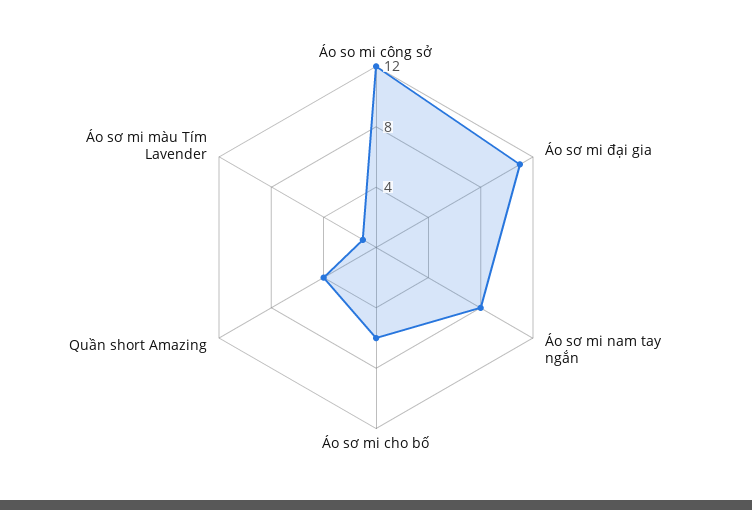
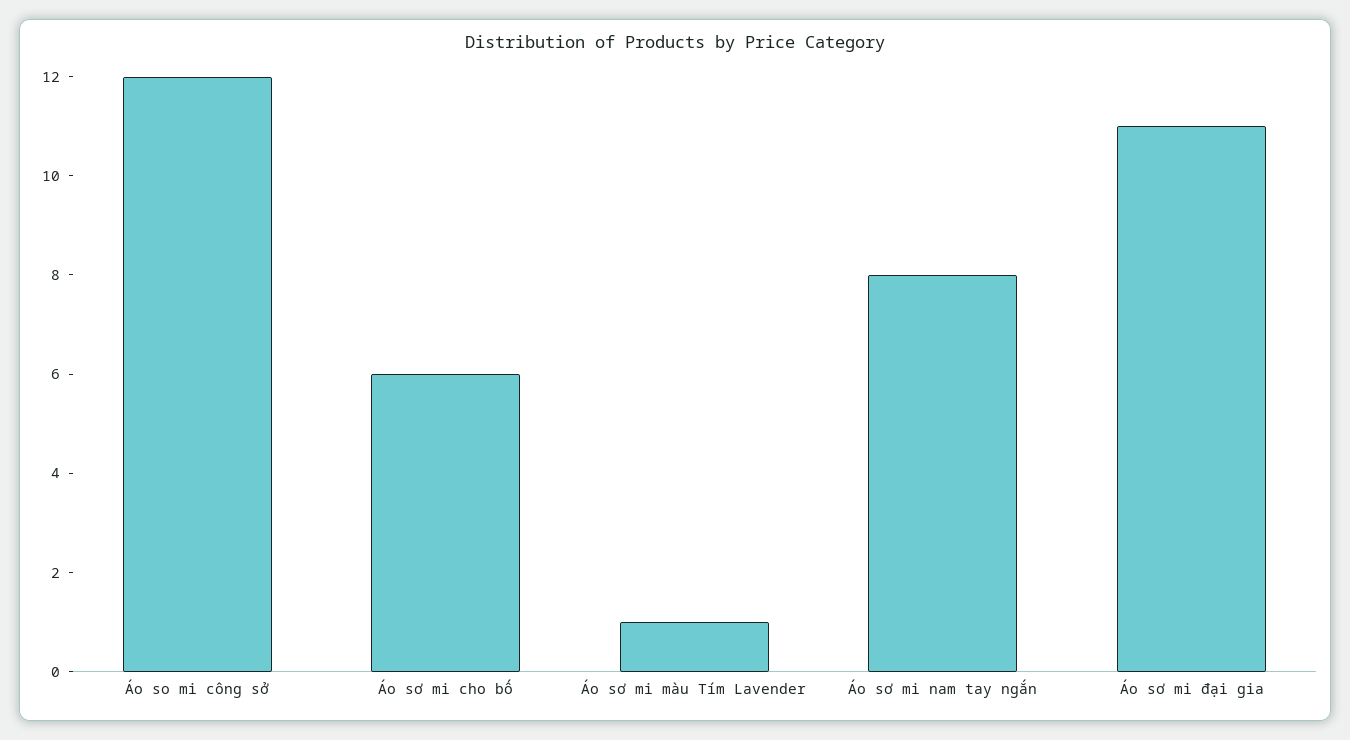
  {
    "Áo so mi công sở": 12,
    "Áo sơ mi đại gia": 11,
    "Áo sơ mi nam tay ngắn": 8,
    "Áo sơ mi cho bố": 6,
-   "Quần short Amazing": 4,
    "Áo sơ mi màu Tím Lavender": 1
  }

